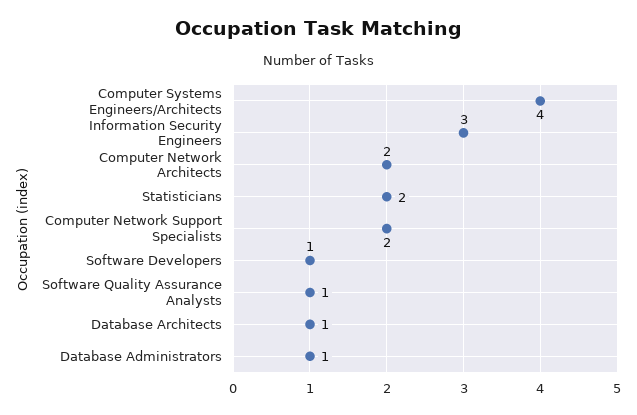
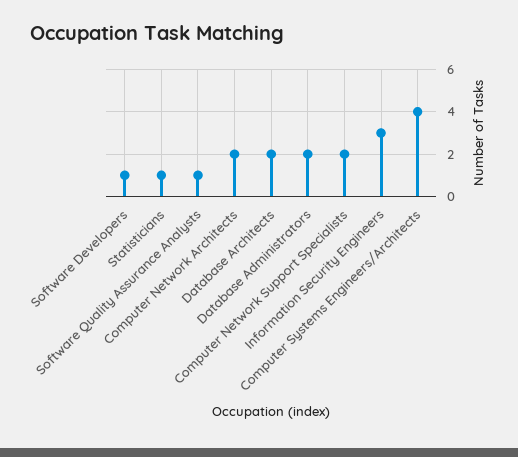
  {
    "Computer Systems Engineers/Architects": 4,
    "Information Security Engineers": 3,
    "Computer Network Architects": 2,
-   "Statisticians": 2,
+   "Statisticians": 1,
    "Computer Network Support Specialists": 2,
    "Software Developers": 1,
    "Software Quality Assurance Analysts": 1,
-   "Database Architects": 1,
+   "Database Architects": 2,
-   "Database Administrators": 1
+   "Database Administrators": 2
  }

